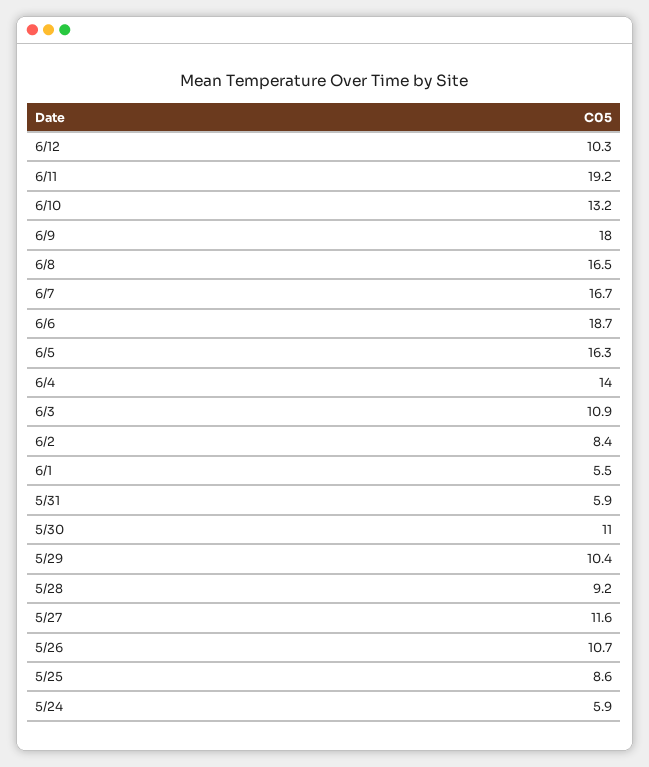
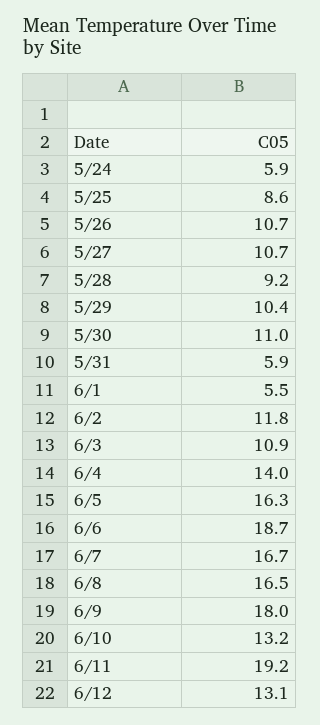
  {
-   "6/12": 10.3,
+   "6/12": 13.1,
    "6/11": 19.2,
    "6/10": 13.2,
    "6/9": 18,
    "6/8": 16.5,
    "6/7": 16.7,
    "6/6": 18.7,
    "6/5": 16.3,
    "6/4": 14,
    "6/3": 10.9,
-   "6/2": 8.4,
+   "6/2": 11.8,
    "6/1": 5.5,
    "5/31": 5.9,
    "5/30": 11,
    "5/29": 10.4,
    "5/28": 9.2,
-   "5/27": 11.6,
+   "5/27": 10.7,
    "5/26": 10.7,
    "5/25": 8.6,
    "5/24": 5.9
  }

